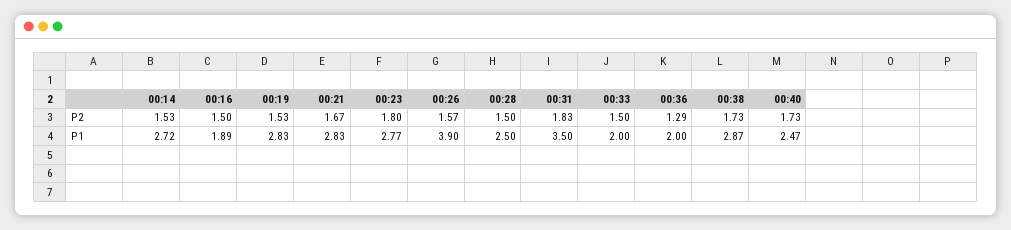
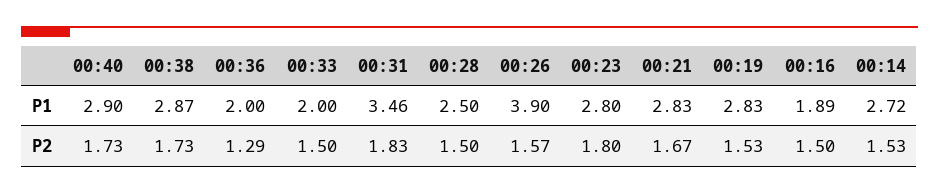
  {
    "00:14": {
      "P2": 1.53,
      "P1": 2.72
    },
    "00:16": {
      "P2": 1.5,
      "P1": 1.89
    },
    "00:19": {
      "P2": 1.53,
      "P1": 2.83
    },
    "00:21": {
      "P2": 1.67,
      "P1": 2.83
    },
    "00:23": {
      "P2": 1.8,
-     "P1": 2.77
+     "P1": 2.8
    },
    "00:26": {
      "P2": 1.57,
      "P1": 3.9
    },
    "00:28": {
      "P2": 1.5,
      "P1": 2.5
    },
    "00:31": {
      "P2": 1.83,
-     "P1": 3.5
+     "P1": 3.46
    },
    "00:33": {
      "P2": 1.5,
      "P1": 2
    },
    "00:36": {
      "P2": 1.29,
      "P1": 2
    },
    "00:38": {
      "P2": 1.73,
      "P1": 2.87
    },
    "00:40": {
      "P2": 1.73,
-     "P1": 2.47
+     "P1": 2.9
    }
  }

